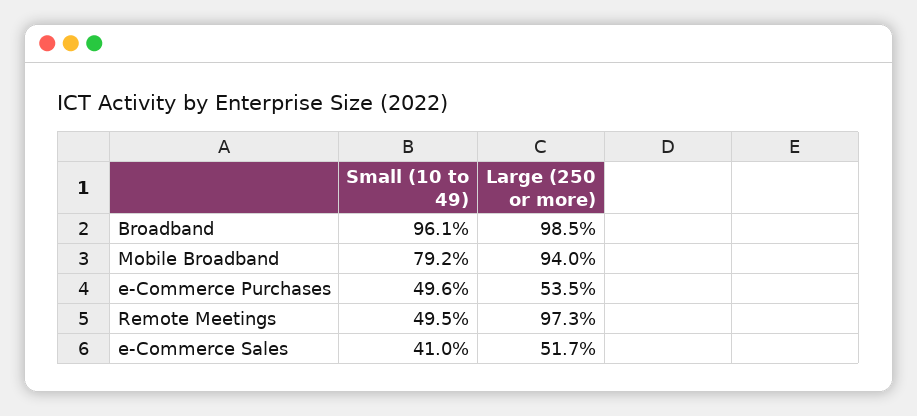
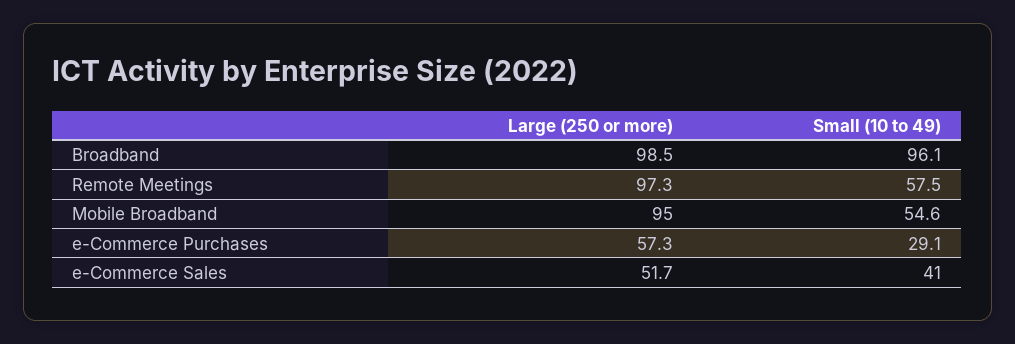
  {
    "Small (10 to 49)": {
      "Broadband": 96.1,
-     "Mobile Broadband": 79.2,
+     "Mobile Broadband": 54.6,
-     "e-Commerce Purchases": 49.6,
+     "e-Commerce Purchases": 29.1,
-     "Remote Meetings": 49.5,
+     "Remote Meetings": 57.5,
      "e-Commerce Sales": 41
    },
    "Large (250 or more)": {
      "Broadband": 98.5,
-     "Mobile Broadband": 94,
+     "Mobile Broadband": 95,
-     "e-Commerce Purchases": 53.5,
+     "e-Commerce Purchases": 57.3,
      "Remote Meetings": 97.3,
      "e-Commerce Sales": 51.7
    }
  }

